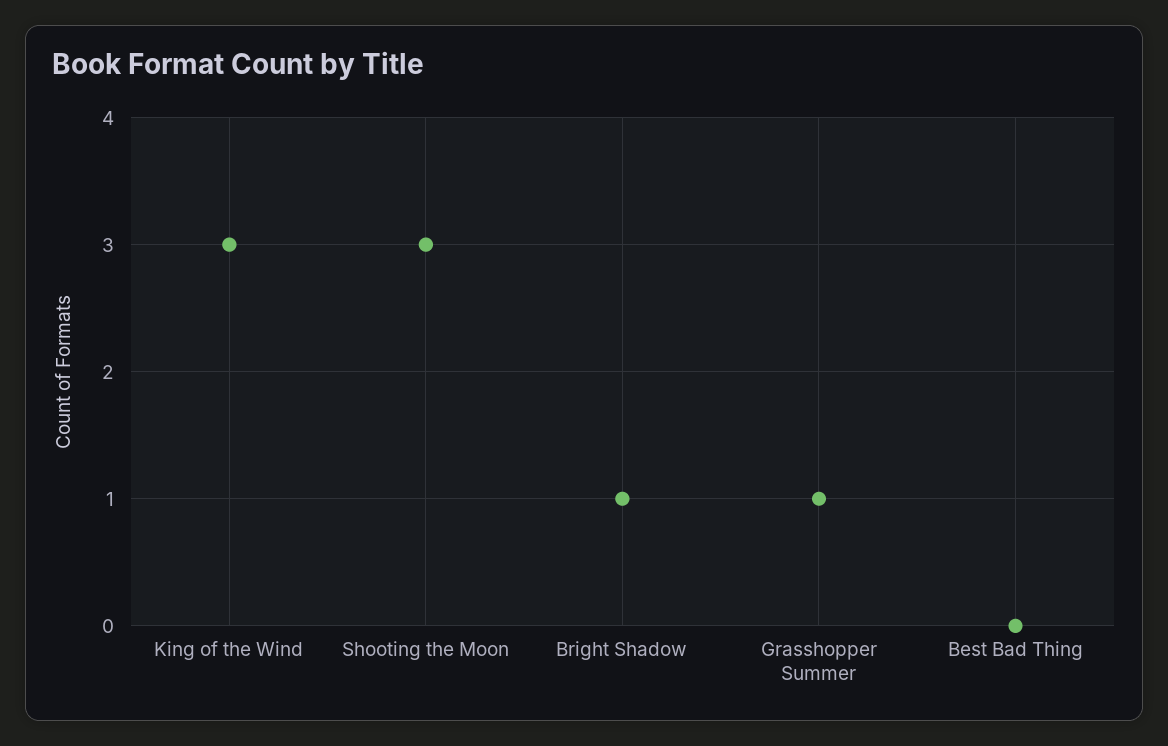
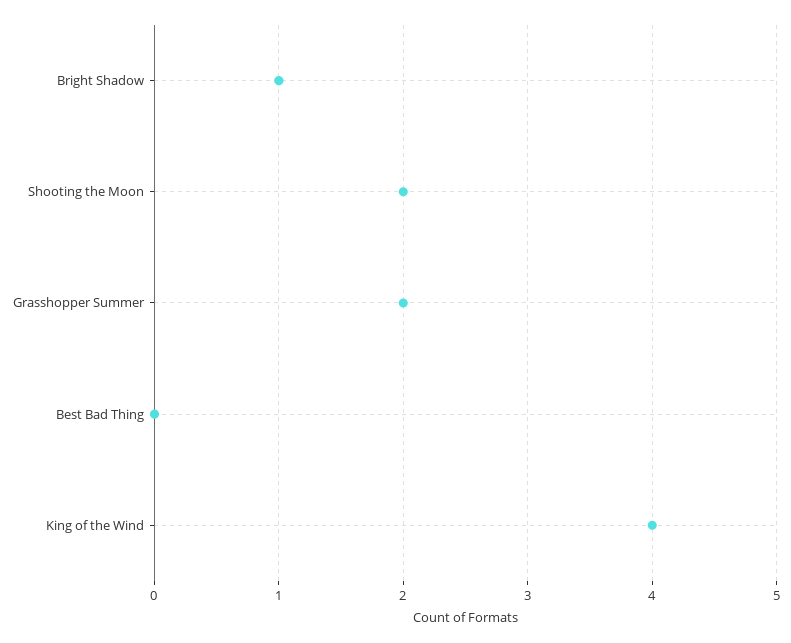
  {
-   "King of the Wind": 3,
+   "King of the Wind": 4,
-   "Shooting the Moon": 3,
+   "Shooting the Moon": 2,
    "Bright Shadow": 1,
-   "Grasshopper Summer": 1,
+   "Grasshopper Summer": 2,
    "Best Bad Thing": 0
  }

